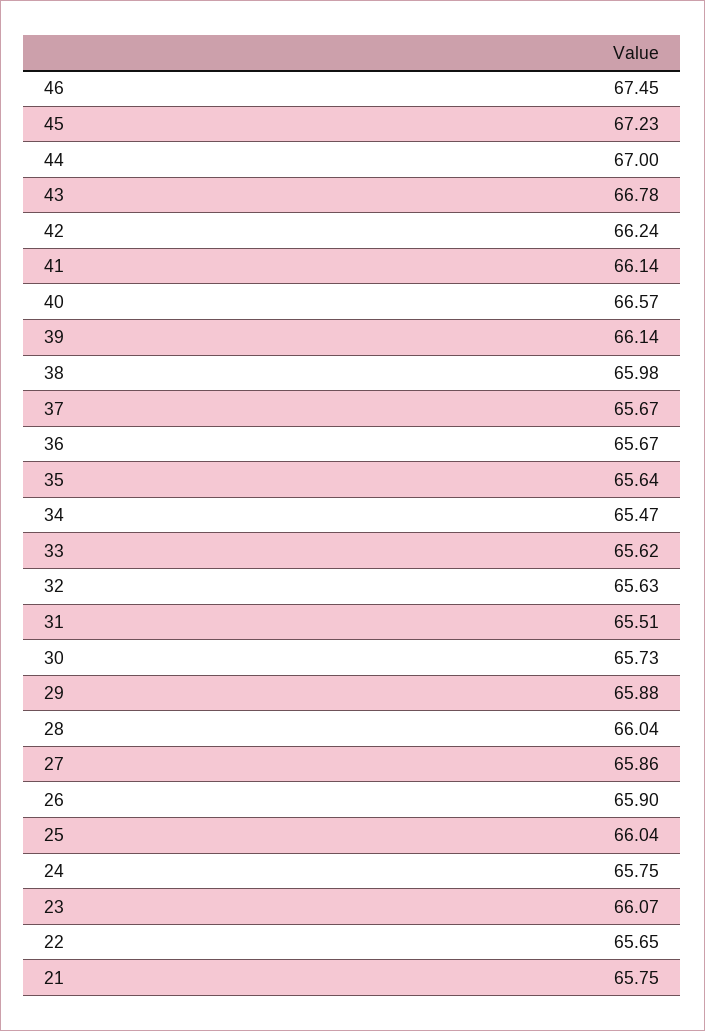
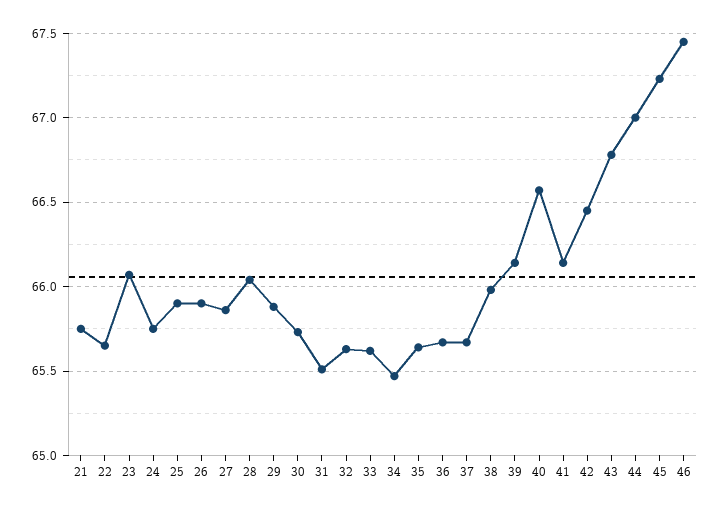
  {
    "46": 67.45,
    "45": 67.23,
    "44": 67,
    "43": 66.78,
-   "42": 66.24,
+   "42": 66.45,
    "41": 66.14,
    "40": 66.57,
    "39": 66.14,
    "38": 65.98,
    "37": 65.67,
    "36": 65.67,
    "35": 65.64,
    "34": 65.47,
    "33": 65.62,
    "32": 65.63,
    "31": 65.51,
    "30": 65.73,
    "29": 65.88,
    "28": 66.04,
    "27": 65.86,
    "26": 65.9,
-   "25": 66.04,
+   "25": 65.9,
    "24": 65.75,
    "23": 66.07,
    "22": 65.65,
    "21": 65.75
  }

